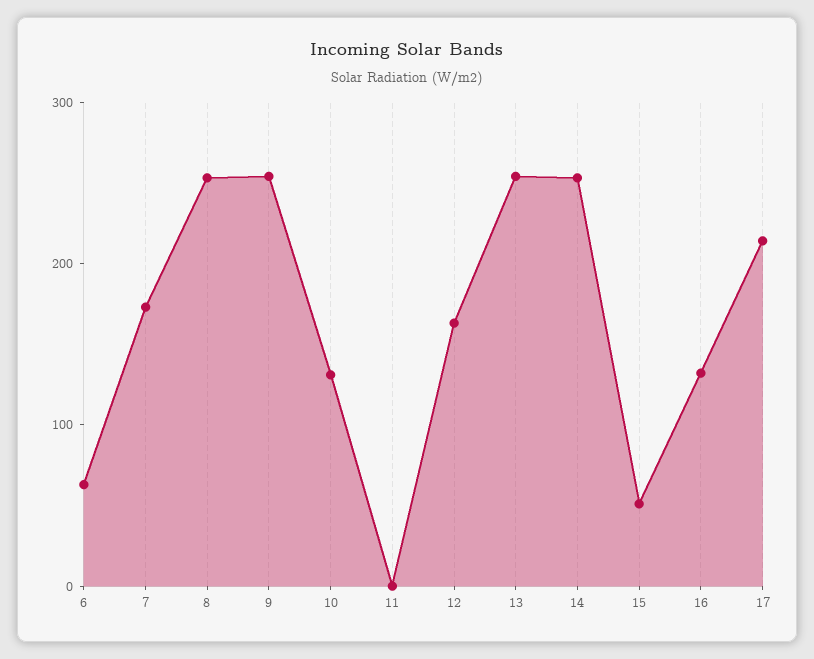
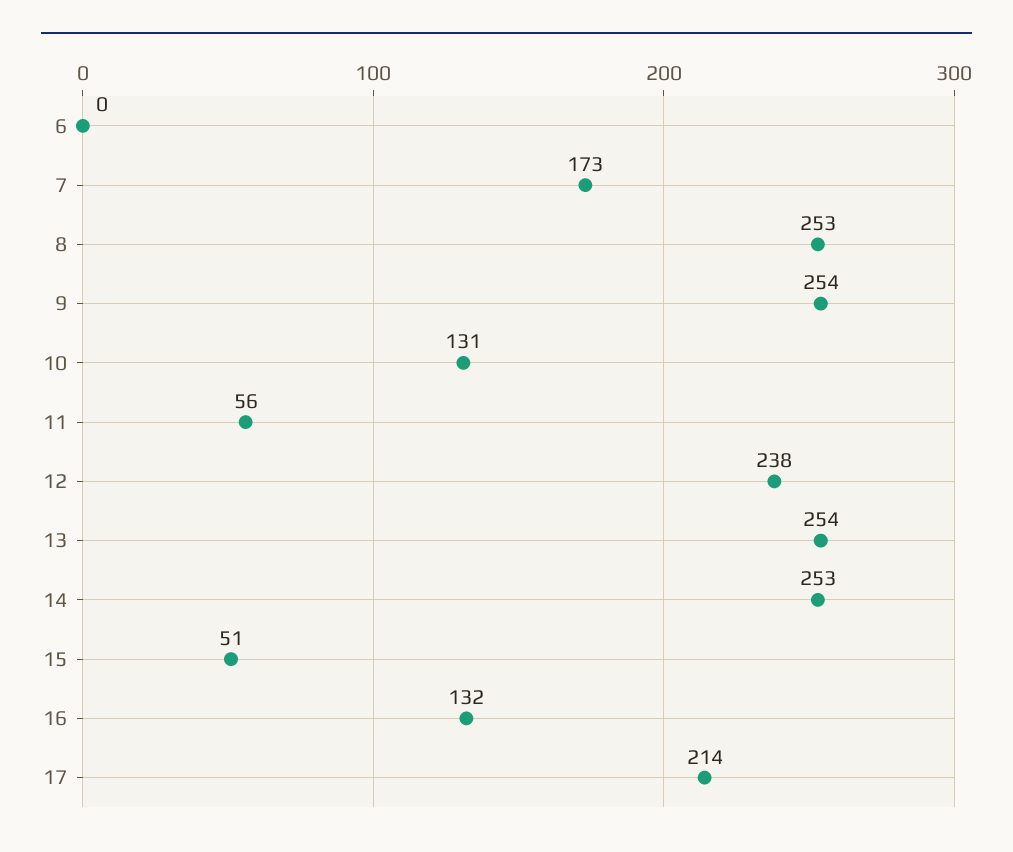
  {
-   "6": 60,
+   "6": 0,
    "7": 173,
    "8": 253,
    "9": 254,
    "10": 131,
-   "11": 0,
+   "11": 56,
-   "12": 160,
+   "12": 238,
    "13": 254,
    "14": 253,
    "15": 51,
    "16": 132,
    "17": 214
  }

